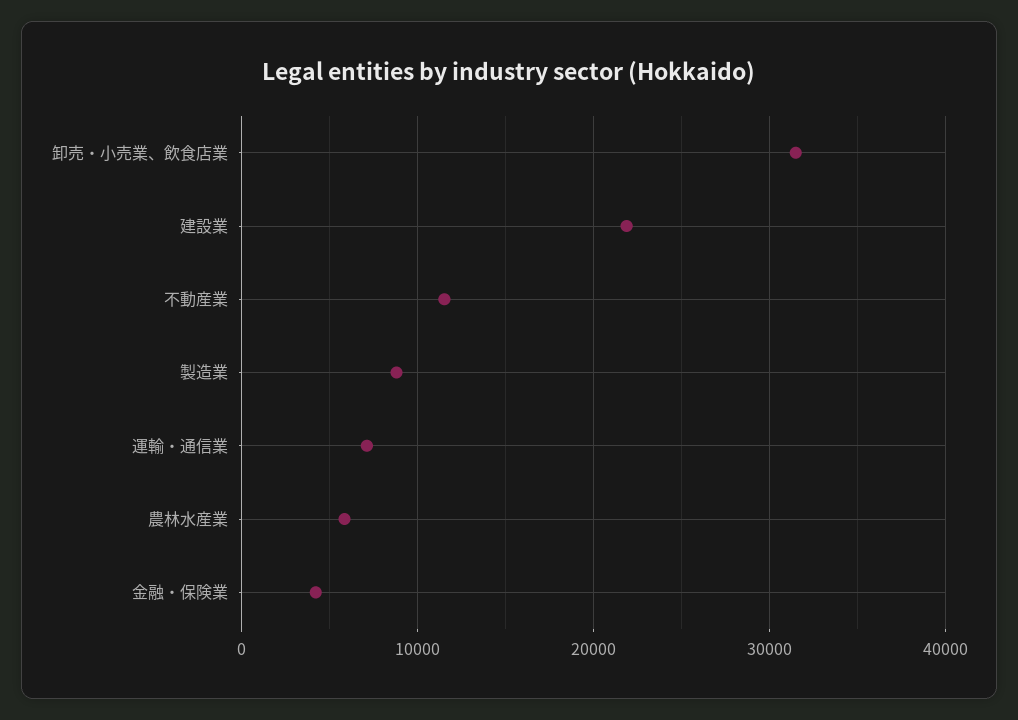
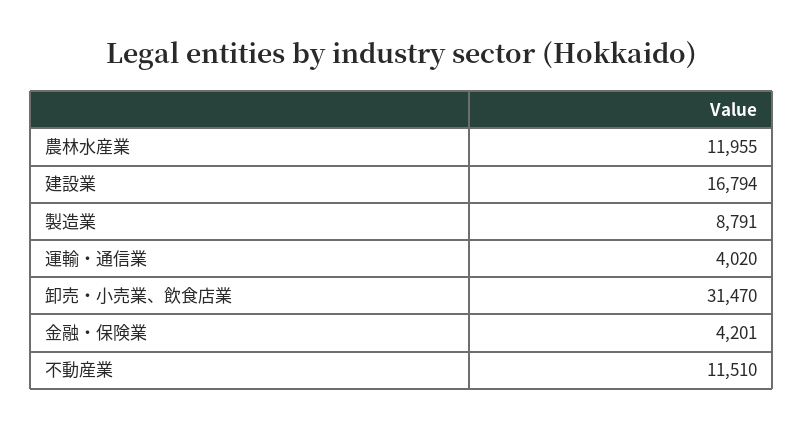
  {
    "卸売・小売業、飲食店業": 31470,
-   "建設業": 22000,
+   "建設業": 16794,
    "不動産業": 11510,
    "製造業": 8791,
-   "運輸・通信業": 7000,
+   "運輸・通信業": 4020,
-   "農林水産業": 6000,
+   "農林水産業": 11955,
    "金融・保険業": 4201
  }

